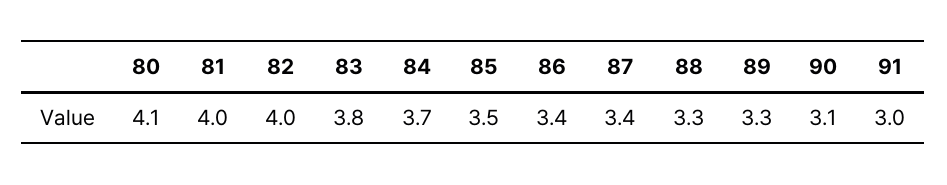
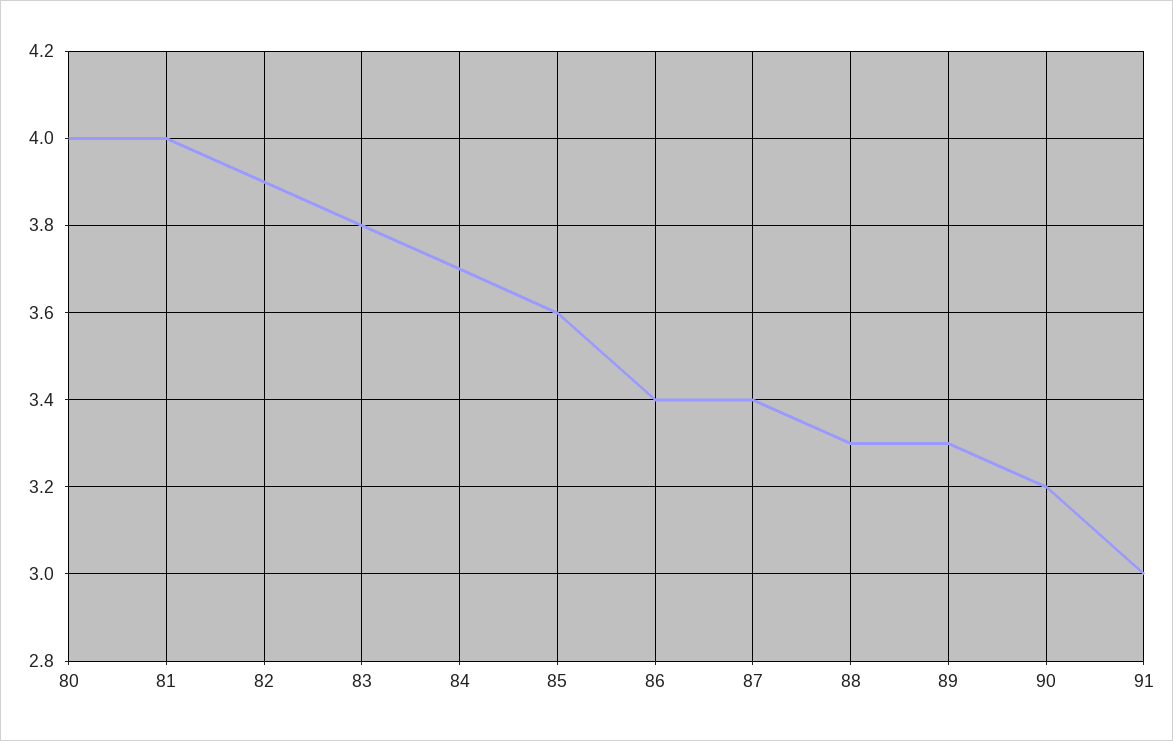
  {
-   "80": 4.1,
+   "80": 4,
    "81": 4,
-   "82": 4,
+   "82": 3.9,
    "83": 3.8,
    "84": 3.7,
-   "85": 3.5,
+   "85": 3.6,
    "86": 3.4,
    "87": 3.4,
    "88": 3.3,
    "89": 3.3,
-   "90": 3.1,
+   "90": 3.2,
    "91": 3
  }

